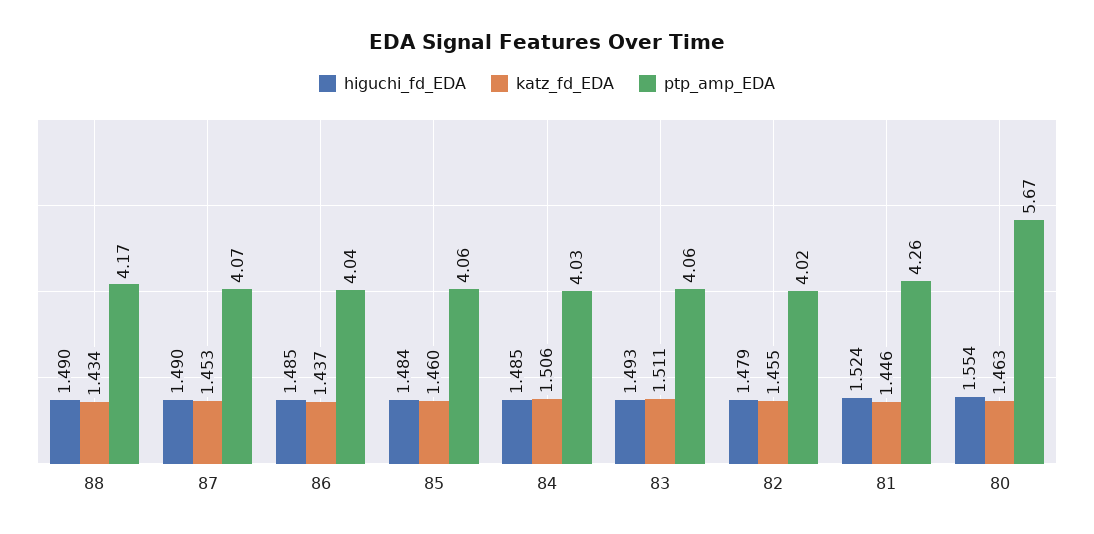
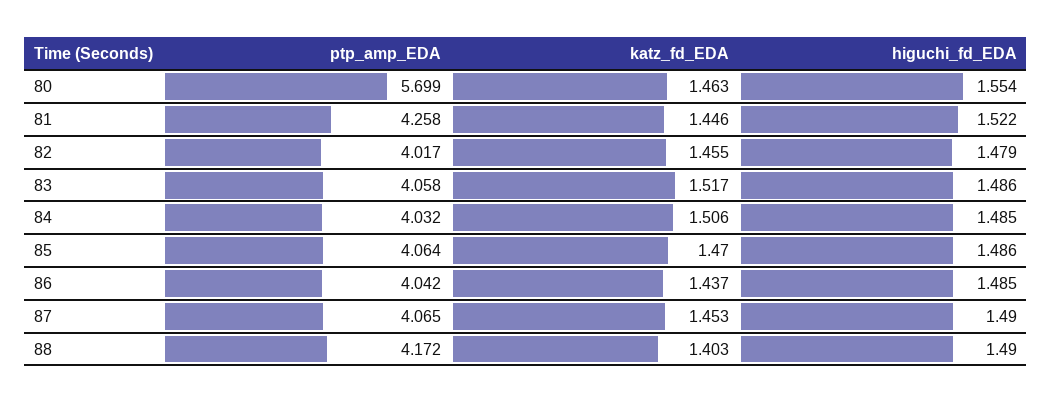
  {
    "higuchi_fd_EDA": {
      "88": 1.49,
      "87": 1.49,
      "86": 1.485,
-     "85": 1.484,
+     "85": 1.486,
      "84": 1.485,
-     "83": 1.493,
+     "83": 1.486,
      "82": 1.479,
-     "81": 1.524,
+     "81": 1.522,
      "80": 1.554
    },
    "katz_fd_EDA": {
-     "88": 1.434,
+     "88": 1.403,
      "87": 1.453,
      "86": 1.437,
-     "85": 1.46,
+     "85": 1.47,
      "84": 1.506,
-     "83": 1.511,
+     "83": 1.517,
      "82": 1.455,
      "81": 1.446,
      "80": 1.463
    },
    "ptp_amp_EDA": {
      "88": 4.172,
      "87": 4.065,
      "86": 4.042,
      "85": 4.064,
      "84": 4.032,
      "83": 4.058,
      "82": 4.017,
      "81": 4.258,
-     "80": 5.67
+     "80": 5.699
    }
  }

